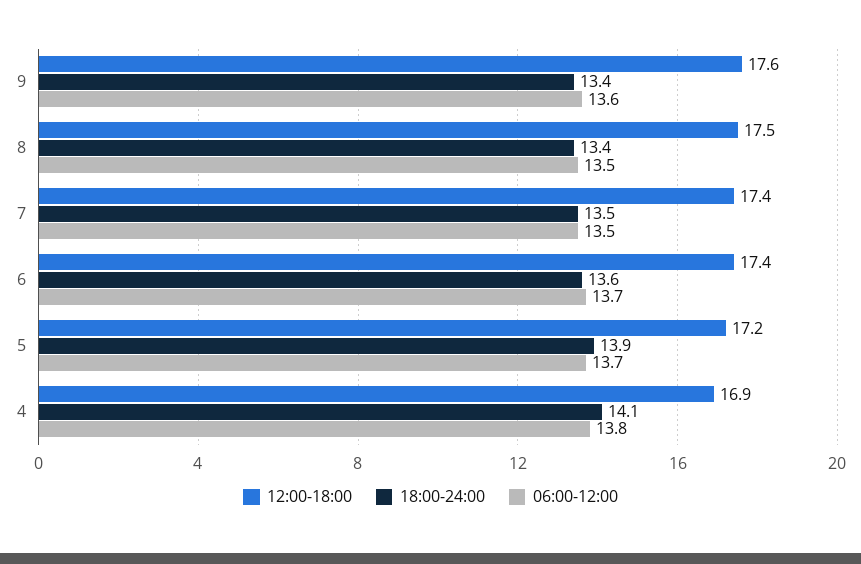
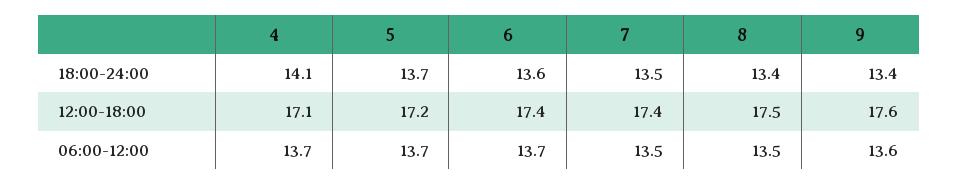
  {
    "12:00-18:00": {
      "9": 17.6,
      "8": 17.5,
      "7": 17.4,
      "6": 17.4,
      "5": 17.2,
-     "4": 16.9
+     "4": 17.1
    },
    "18:00-24:00": {
      "9": 13.4,
      "8": 13.4,
      "7": 13.5,
      "6": 13.6,
-     "5": 13.9,
+     "5": 13.7,
      "4": 14.1
    },
    "06:00-12:00": {
      "9": 13.6,
      "8": 13.5,
      "7": 13.5,
      "6": 13.7,
      "5": 13.7,
-     "4": 13.8
+     "4": 13.7
    }
  }

